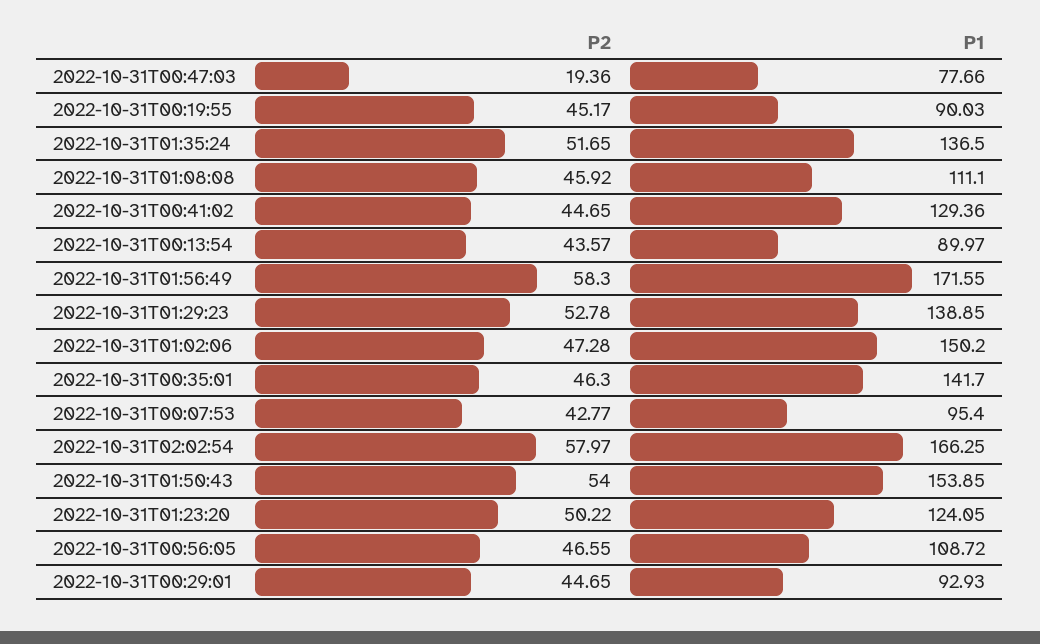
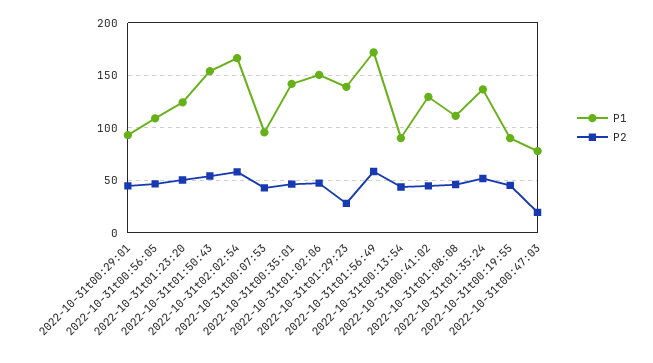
  {
    "P2": {
      "2022-10-31T00:47:03": 19.36,
      "2022-10-31T00:19:55": 45.17,
      "2022-10-31T01:35:24": 51.65,
      "2022-10-31T01:08:08": 45.92,
      "2022-10-31T00:41:02": 44.65,
      "2022-10-31T00:13:54": 43.57,
      "2022-10-31T01:56:49": 58.3,
-     "2022-10-31T01:29:23": 52.78,
+     "2022-10-31T01:29:23": 30,
      "2022-10-31T01:02:06": 47.28,
      "2022-10-31T00:35:01": 46.3,
      "2022-10-31T00:07:53": 42.77,
      "2022-10-31T02:02:54": 57.97,
      "2022-10-31T01:50:43": 54,
      "2022-10-31T01:23:20": 50.22,
      "2022-10-31T00:56:05": 46.55,
      "2022-10-31T00:29:01": 44.65
    },
    "P1": {
      "2022-10-31T00:47:03": 77.66,
      "2022-10-31T00:19:55": 90.03,
      "2022-10-31T01:35:24": 136.5,
      "2022-10-31T01:08:08": 111.1,
      "2022-10-31T00:41:02": 129.36,
      "2022-10-31T00:13:54": 89.97,
      "2022-10-31T01:56:49": 171.55,
      "2022-10-31T01:29:23": 138.85,
      "2022-10-31T01:02:06": 150.2,
      "2022-10-31T00:35:01": 141.7,
      "2022-10-31T00:07:53": 95.4,
      "2022-10-31T02:02:54": 166.25,
      "2022-10-31T01:50:43": 153.85,
      "2022-10-31T01:23:20": 124.05,
      "2022-10-31T00:56:05": 108.72,
      "2022-10-31T00:29:01": 92.93
    }
  }

